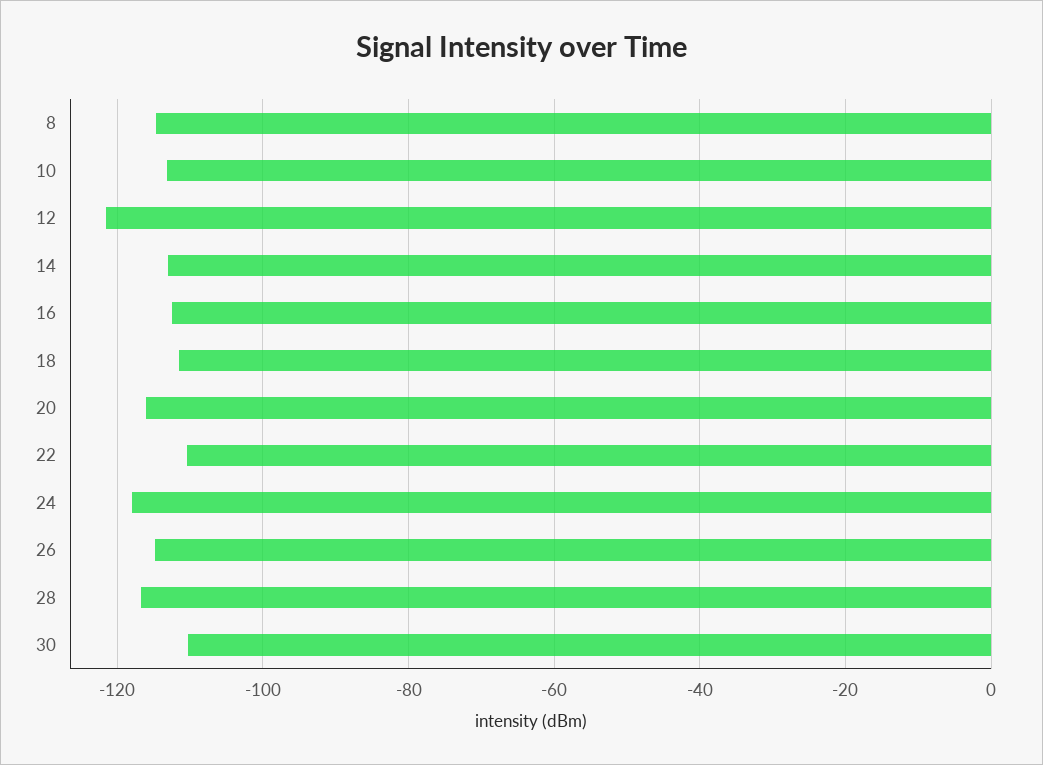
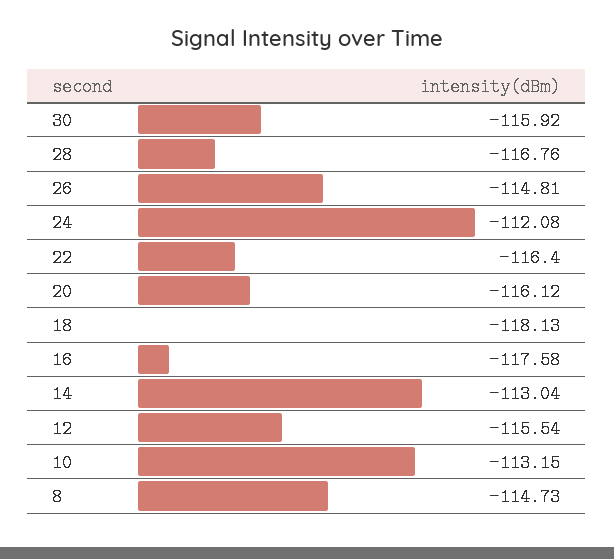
  {
    "8": -114.73,
    "10": -113.15,
-   "12": -122,
+   "12": -115.54,
    "14": -113.04,
-   "16": -112,
+   "16": -117.58,
-   "18": -112,
+   "18": -118.13,
    "20": -116.12,
-   "22": -110,
+   "22": -116.4,
-   "24": -118,
+   "24": -112.08,
    "26": -114.81,
    "28": -116.76,
-   "30": -110
+   "30": -115.92
  }

